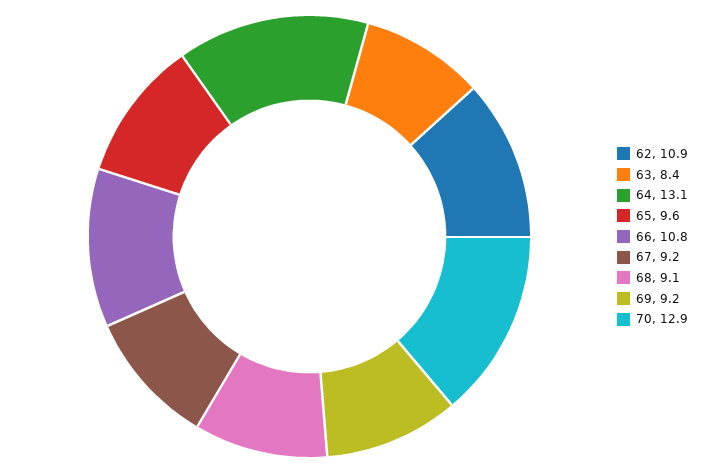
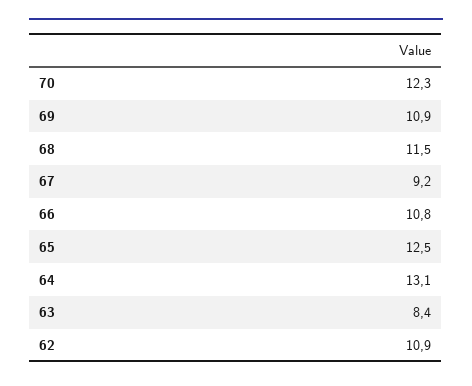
  {
    "62": 10.9,
    "63": 8.4,
    "64": 13.1,
-   "65": 9.6,
+   "65": 12.5,
    "66": 10.8,
    "67": 9.2,
-   "68": 9.1,
+   "68": 11.5,
-   "69": 9.2,
+   "69": 10.9,
-   "70": 12.9
+   "70": 12.3
  }

